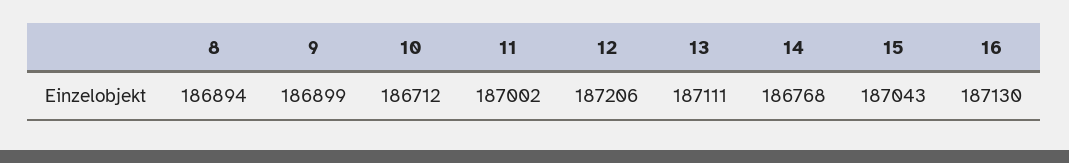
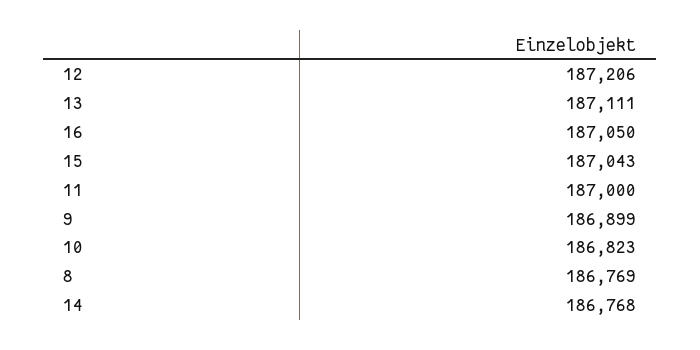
  {
-   "8": 186894,
+   "8": 186769,
    "9": 186899,
-   "10": 186712,
+   "10": 186823,
-   "11": 187002,
+   "11": 187000,
    "12": 187206,
    "13": 187111,
    "14": 186768,
    "15": 187043,
-   "16": 187130
+   "16": 187050
  }

